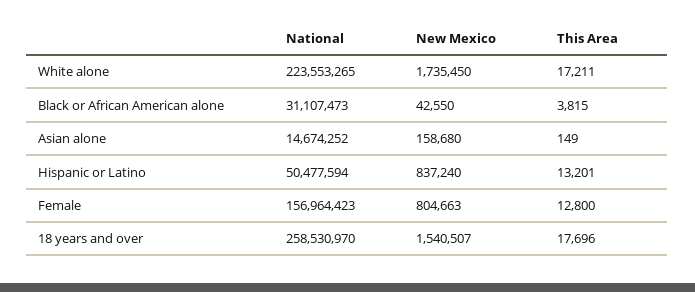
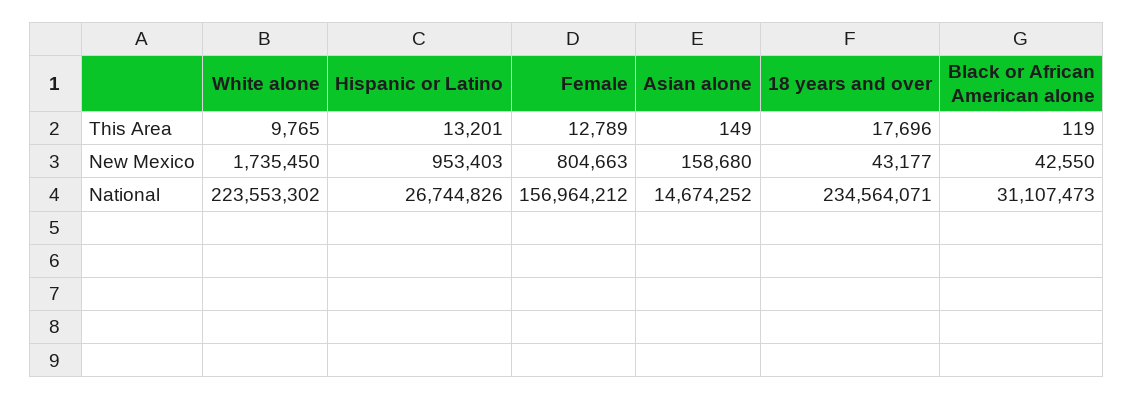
  {
    "National": {
-     "White alone": 223553265,
+     "White alone": 223553302,
      "Black or African American alone": 31107473,
      "Asian alone": 14674252,
-     "Hispanic or Latino": 50477594,
+     "Hispanic or Latino": 26744826,
-     "Female": 156964423,
+     "Female": 156964212,
-     "18 years and over": 258530970
+     "18 years and over": 234564071
    },
    "New Mexico": {
      "White alone": 1735450,
      "Black or African American alone": 42550,
      "Asian alone": 158680,
-     "Hispanic or Latino": 837240,
+     "Hispanic or Latino": 953403,
      "Female": 804663,
-     "18 years and over": 1540507
+     "18 years and over": 43177
    },
    "This Area": {
-     "White alone": 17211,
+     "White alone": 9765,
-     "Black or African American alone": 3815,
+     "Black or African American alone": 119,
      "Asian alone": 149,
      "Hispanic or Latino": 13201,
-     "Female": 12800,
+     "Female": 12789,
      "18 years and over": 17696
    }
  }

